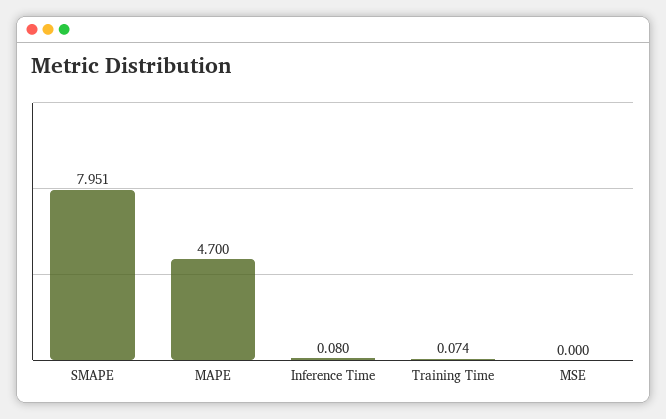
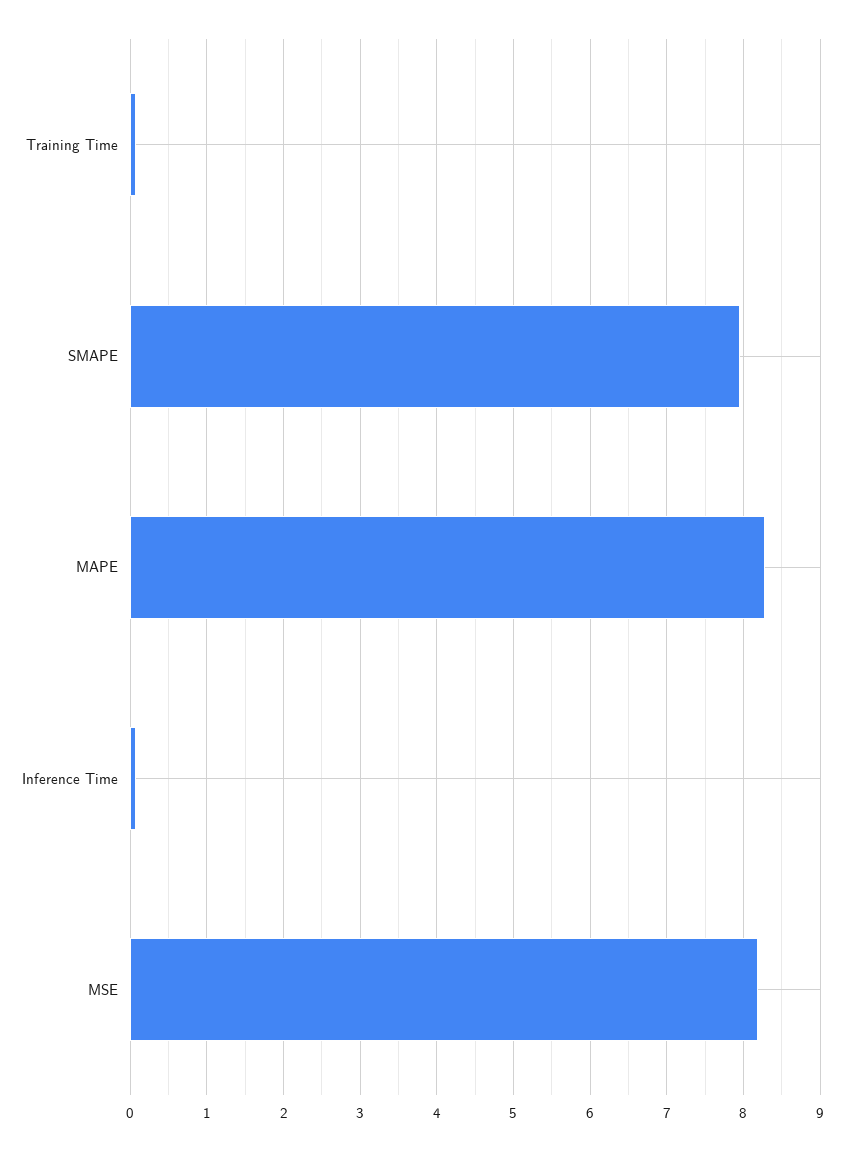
  {
    "SMAPE": 7.951,
-   "MAPE": 4.7,
+   "MAPE": 8.3,
    "Inference Time": 0.08,
    "Training Time": 0.074,
-   "MSE": 0
+   "MSE": 8.2
  }

